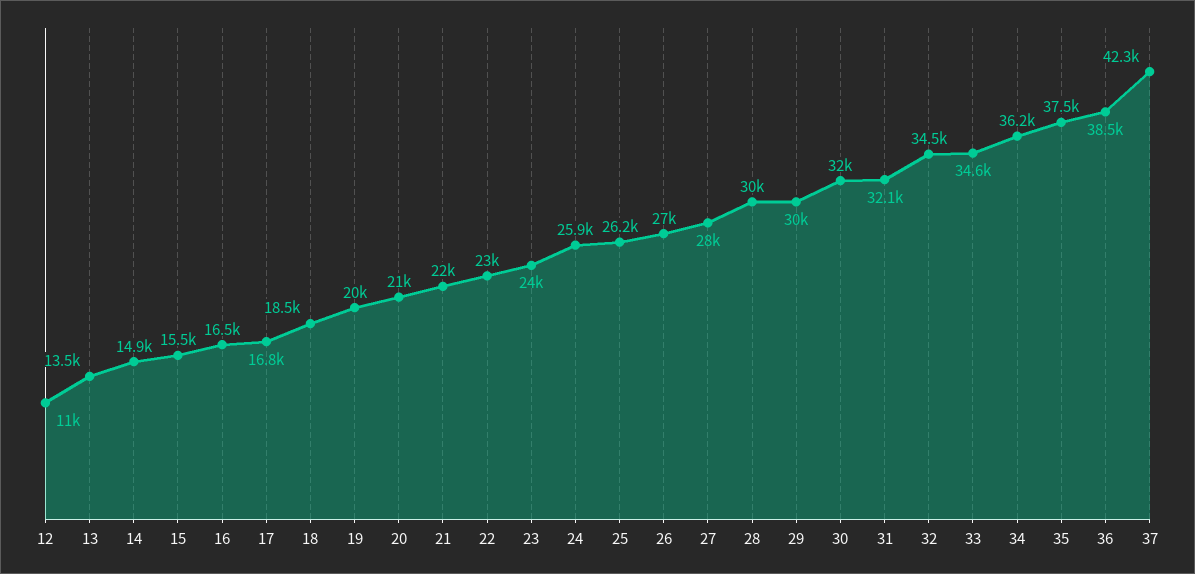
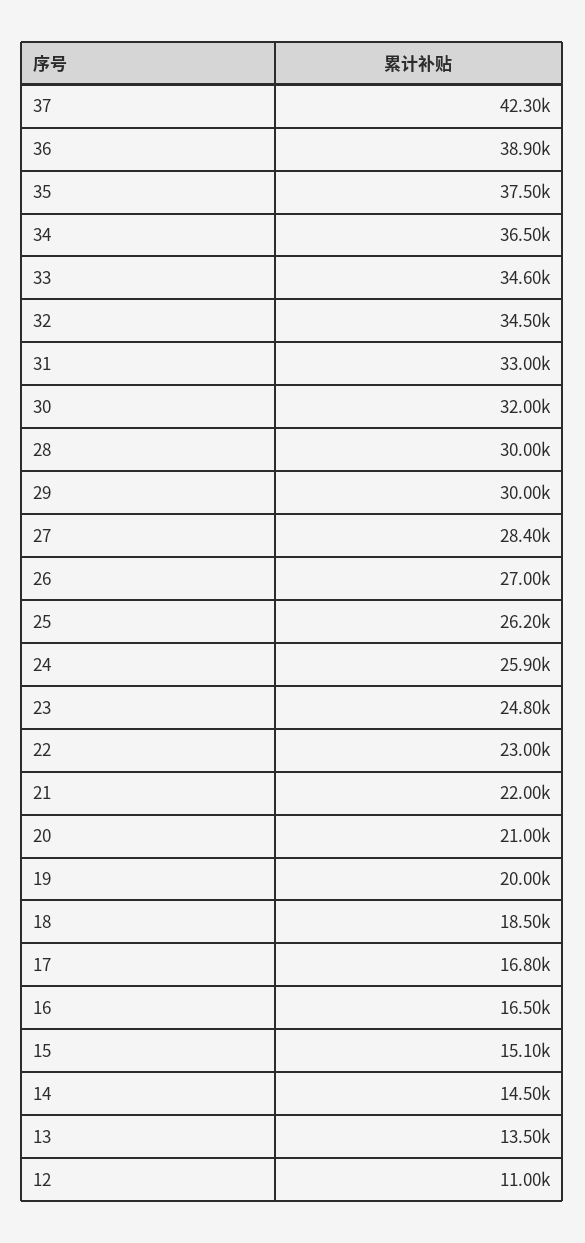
  {
    "12": 11000,
    "13": 13500,
-   "14": 14900,
+   "14": 14500,
-   "15": 15500,
+   "15": 15100,
    "16": 16500,
    "17": 16800,
    "18": 18500,
    "19": 20000,
    "20": 21000,
    "21": 22000,
    "22": 23000,
-   "23": 24000,
+   "23": 24800,
    "24": 25900,
    "25": 26200,
    "26": 27000,
-   "27": 28000,
+   "27": 28400,
    "28": 30000,
    "29": 30000,
    "30": 32000,
-   "31": 32100,
+   "31": 33000,
    "32": 34500,
    "33": 34600,
-   "34": 36200,
+   "34": 36500,
    "35": 37500,
-   "36": 38500,
+   "36": 38900,
    "37": 42300
  }

